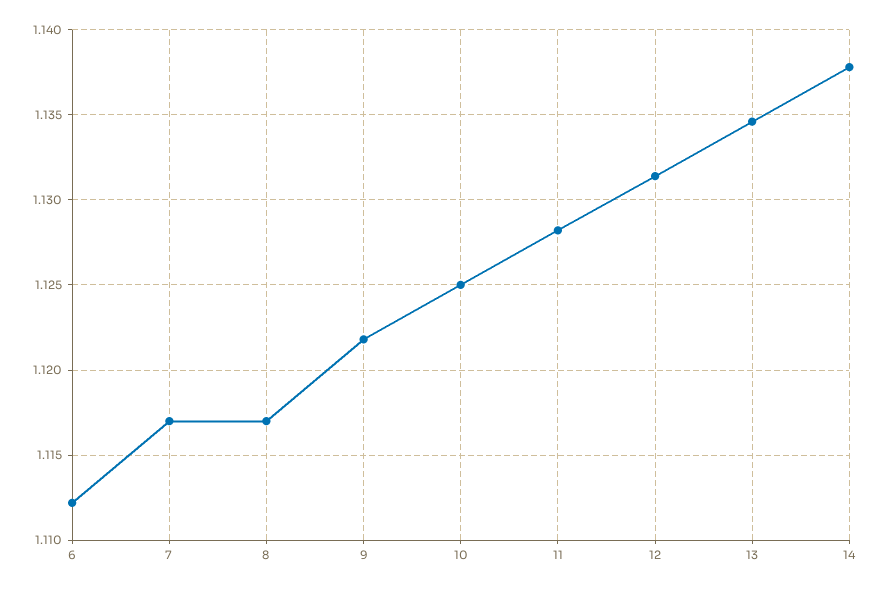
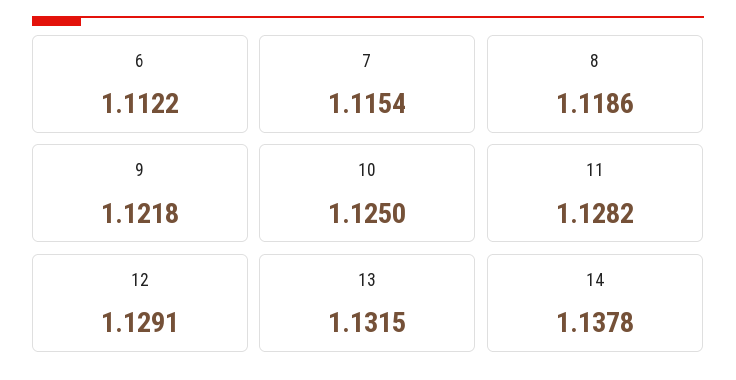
  {
    "6": 1.1122,
-   "7": 1.117,
+   "7": 1.1154,
-   "8": 1.117,
+   "8": 1.1186,
    "9": 1.1218,
    "10": 1.125,
    "11": 1.1282,
-   "12": 1.1315,
+   "12": 1.1291,
-   "13": 1.1345,
+   "13": 1.1315,
    "14": 1.1378
  }

